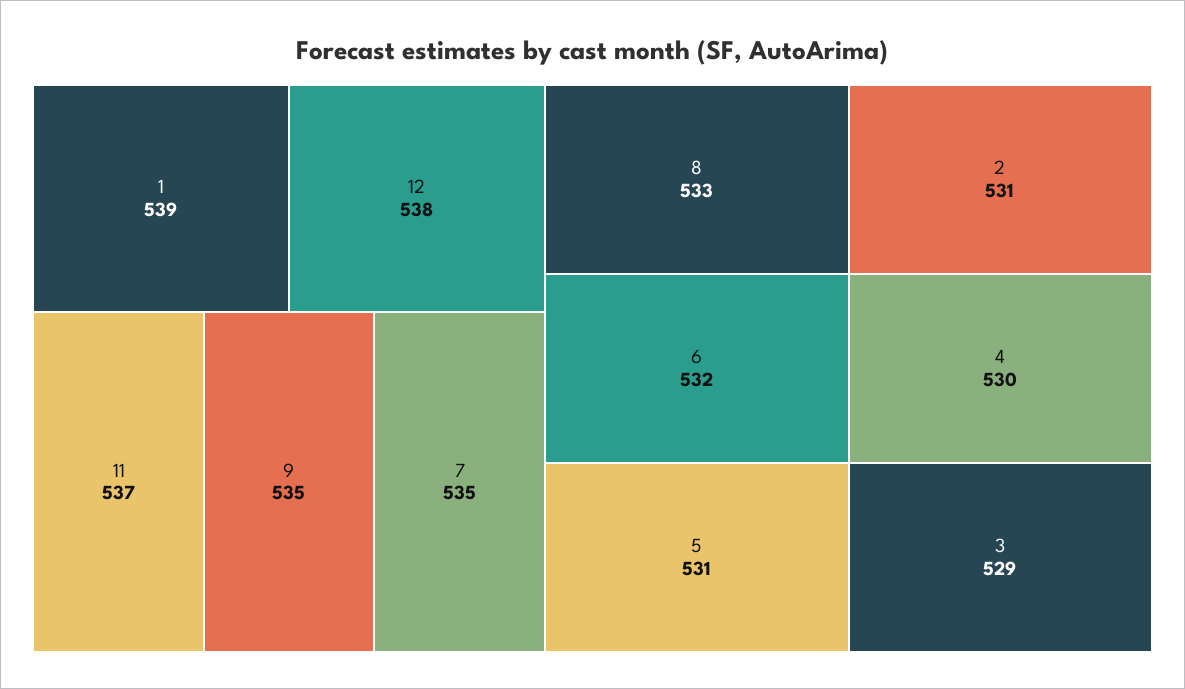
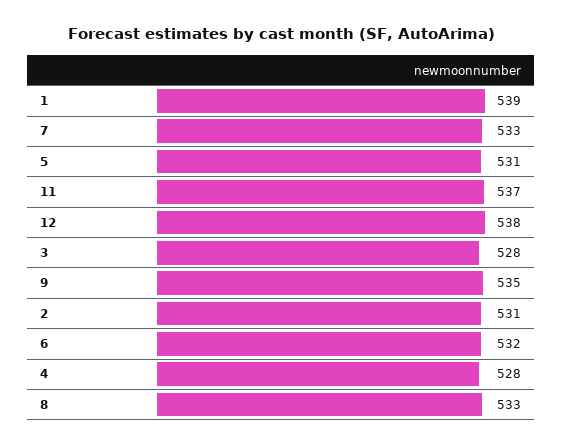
  {
    "1": 539,
    "12": 538,
    "11": 537,
    "9": 535,
-   "7": 535,
+   "7": 533,
    "8": 533,
    "6": 532,
    "5": 531,
    "2": 531,
-   "4": 530,
+   "4": 528,
-   "3": 529
+   "3": 528
  }

